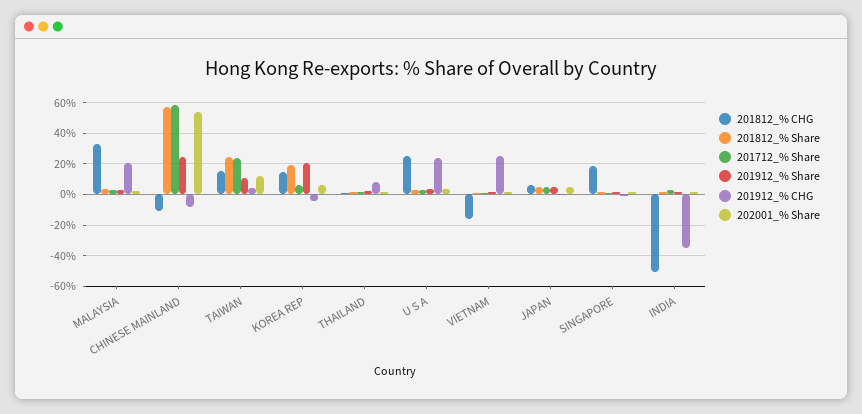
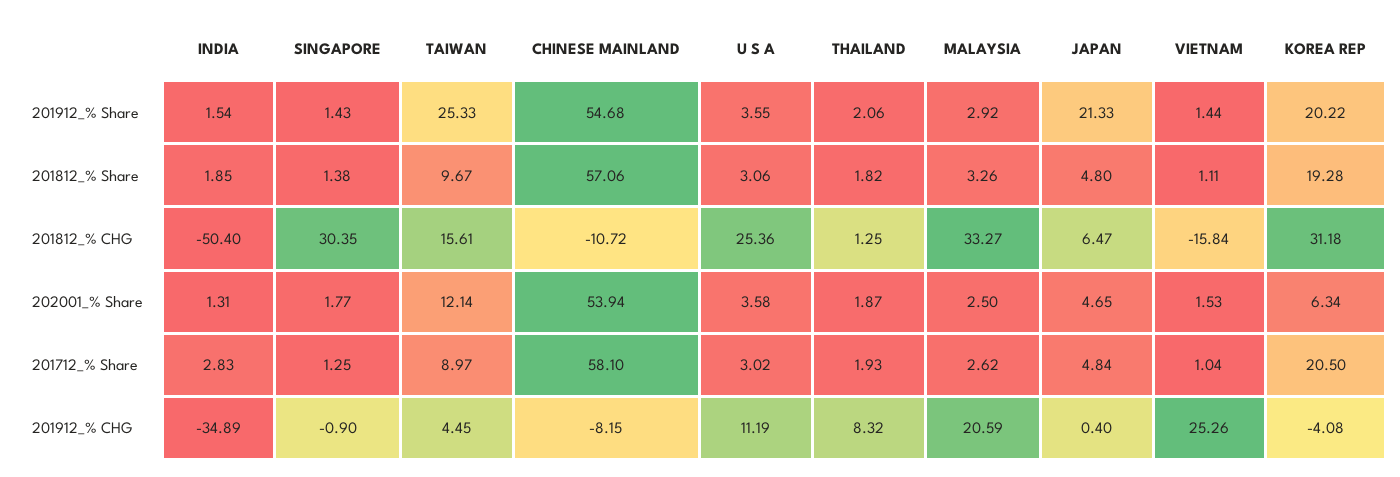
  {
    "201812_% CHG": {
      "MALAYSIA": 33.27,
      "CHINESE MAINLAND": -10.72,
      "TAIWAN": 15.61,
-     "KOREA REP": 15,
+     "KOREA REP": 31.18,
      "THAILAND": 1.25,
      "U S A": 25.36,
      "VIETNAM": -15.84,
      "JAPAN": 6.47,
-     "SINGAPORE": 20,
+     "SINGAPORE": 30.35,
      "INDIA": -50.4
    },
    "201812_% Share": {
      "MALAYSIA": 3.26,
      "CHINESE MAINLAND": 57.06,
-     "TAIWAN": 25,
+     "TAIWAN": 9.67,
      "KOREA REP": 19.28,
      "THAILAND": 1.82,
      "U S A": 3.06,
      "VIETNAM": 1.11,
      "JAPAN": 4.8,
      "SINGAPORE": 1.38,
      "INDIA": 1.85
    },
    "201712_% Share": {
      "MALAYSIA": 2.62,
      "CHINESE MAINLAND": 58.1,
-     "TAIWAN": 25,
+     "TAIWAN": 8.97,
-     "KOREA REP": 5,
+     "KOREA REP": 20.5,
      "THAILAND": 1.93,
      "U S A": 3.02,
      "VIETNAM": 1.04,
      "JAPAN": 4.84,
      "SINGAPORE": 1.25,
      "INDIA": 2.83
    },
    "201912_% Share": {
      "MALAYSIA": 2.92,
-     "CHINESE MAINLAND": 25,
+     "CHINESE MAINLAND": 54.68,
-     "TAIWAN": 10,
+     "TAIWAN": 25.33,
      "KOREA REP": 20.22,
      "THAILAND": 2.06,
      "U S A": 3.55,
      "VIETNAM": 1.44,
-     "JAPAN": 5,
+     "JAPAN": 21.33,
      "SINGAPORE": 1.43,
      "INDIA": 1.54
    },
    "201912_% CHG": {
      "MALAYSIA": 20.59,
      "CHINESE MAINLAND": -8.15,
      "TAIWAN": 4.45,
      "KOREA REP": -4.08,
      "THAILAND": 8.32,
-     "U S A": 25,
+     "U S A": 11.19,
      "VIETNAM": 25.26,
      "JAPAN": 0.4,
      "SINGAPORE": -0.9,
      "INDIA": -34.89
    },
    "202001_% Share": {
      "MALAYSIA": 2.5,
      "CHINESE MAINLAND": 53.94,
      "TAIWAN": 12.14,
      "KOREA REP": 6.34,
      "THAILAND": 1.87,
      "U S A": 3.58,
      "VIETNAM": 1.53,
      "JAPAN": 4.65,
      "SINGAPORE": 1.77,
      "INDIA": 1.31
    }
  }

